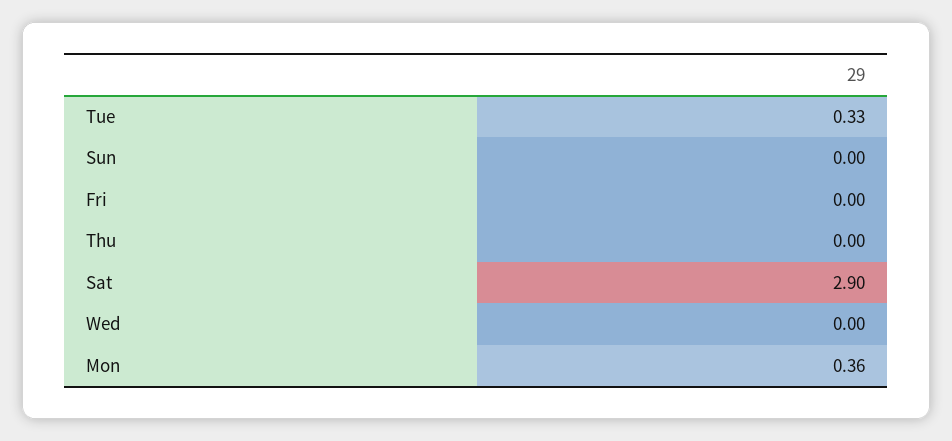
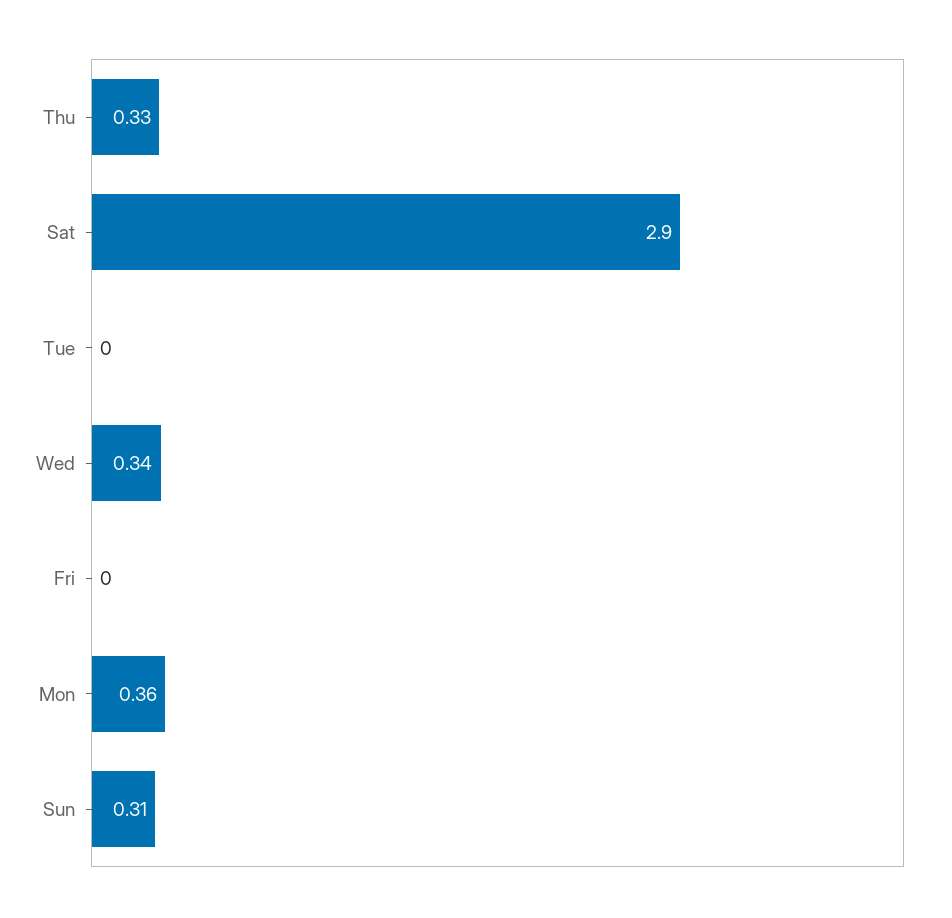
  {
-   "Tue": 0.33,
+   "Tue": 0,
-   "Sun": 0,
+   "Sun": 0.31,
    "Fri": 0,
-   "Thu": 0,
+   "Thu": 0.33,
    "Sat": 2.9,
-   "Wed": 0,
+   "Wed": 0.34,
    "Mon": 0.36
  }

